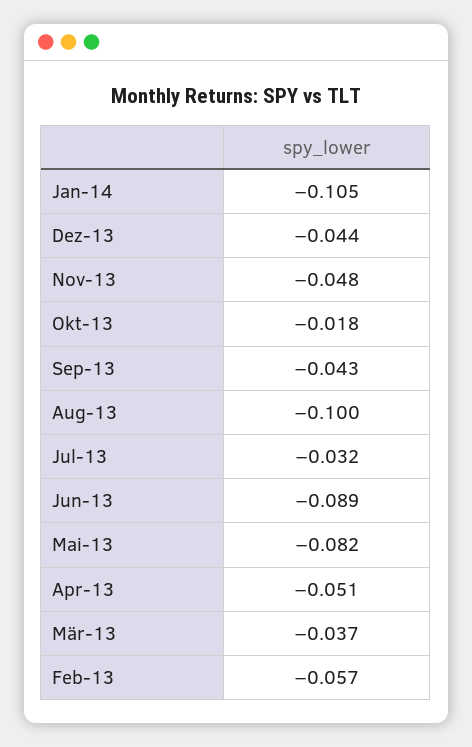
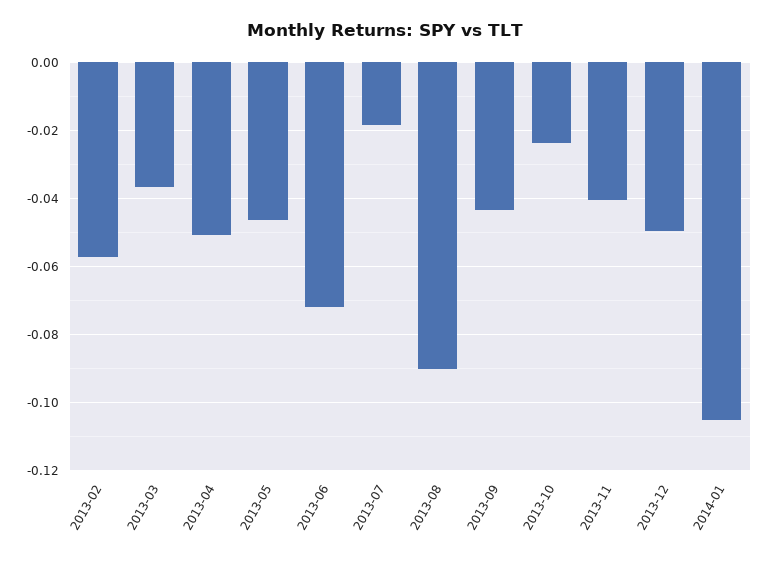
  {
    "Jan-14": -0.105,
-   "Dez-13": -0.044,
+   "Dez-13": -0.05,
-   "Nov-13": -0.048,
+   "Nov-13": -0.04,
-   "Okt-13": -0.018,
+   "Okt-13": -0.024,
    "Sep-13": -0.043,
-   "Aug-13": -0.1,
+   "Aug-13": -0.09,
-   "Jul-13": -0.032,
+   "Jul-13": -0.018,
-   "Jun-13": -0.089,
+   "Jun-13": -0.072,
-   "Mai-13": -0.082,
+   "Mai-13": -0.046,
    "Apr-13": -0.051,
    "Mär-13": -0.037,
    "Feb-13": -0.057
  }

